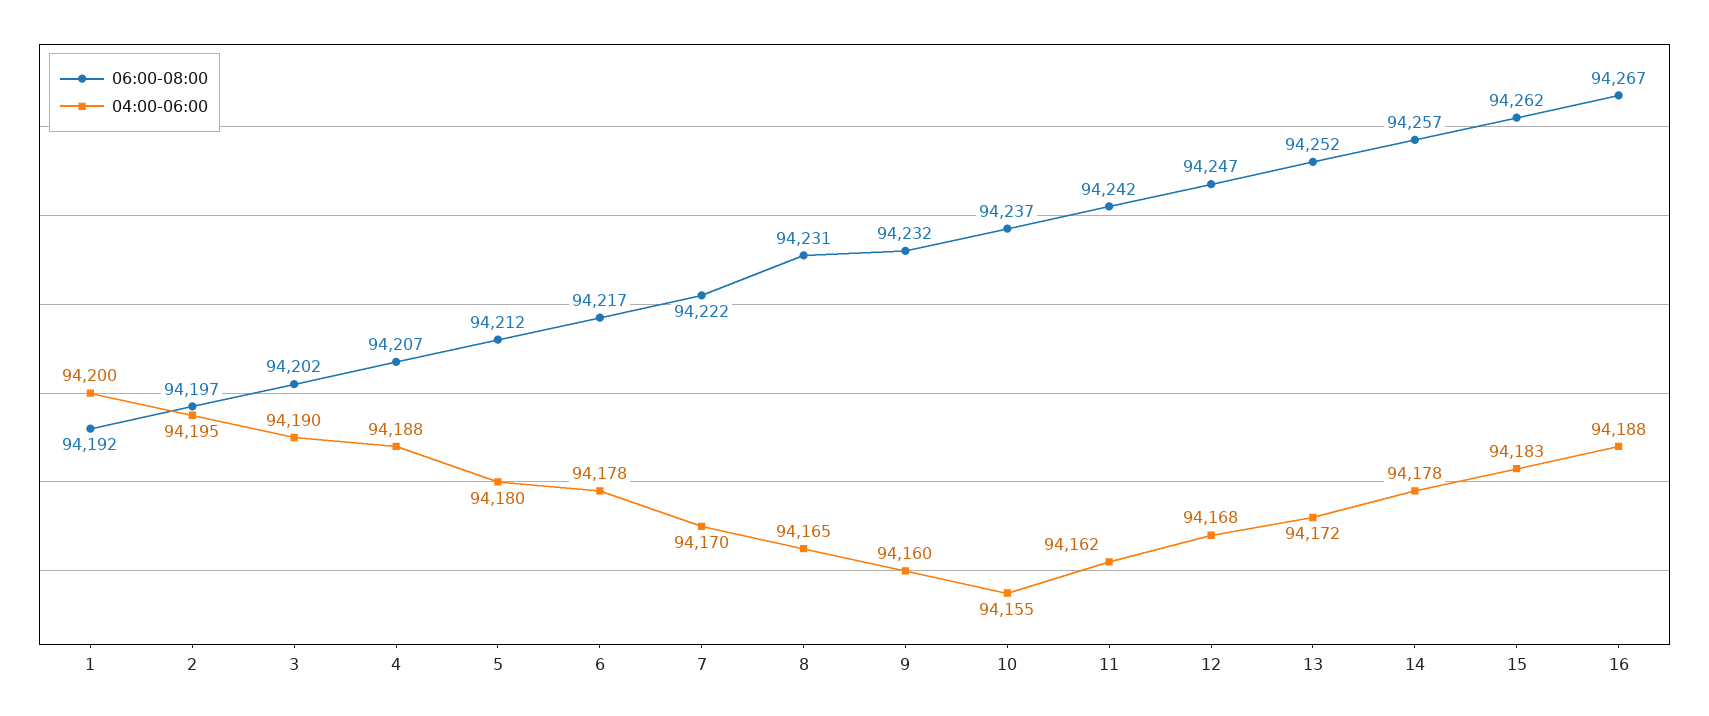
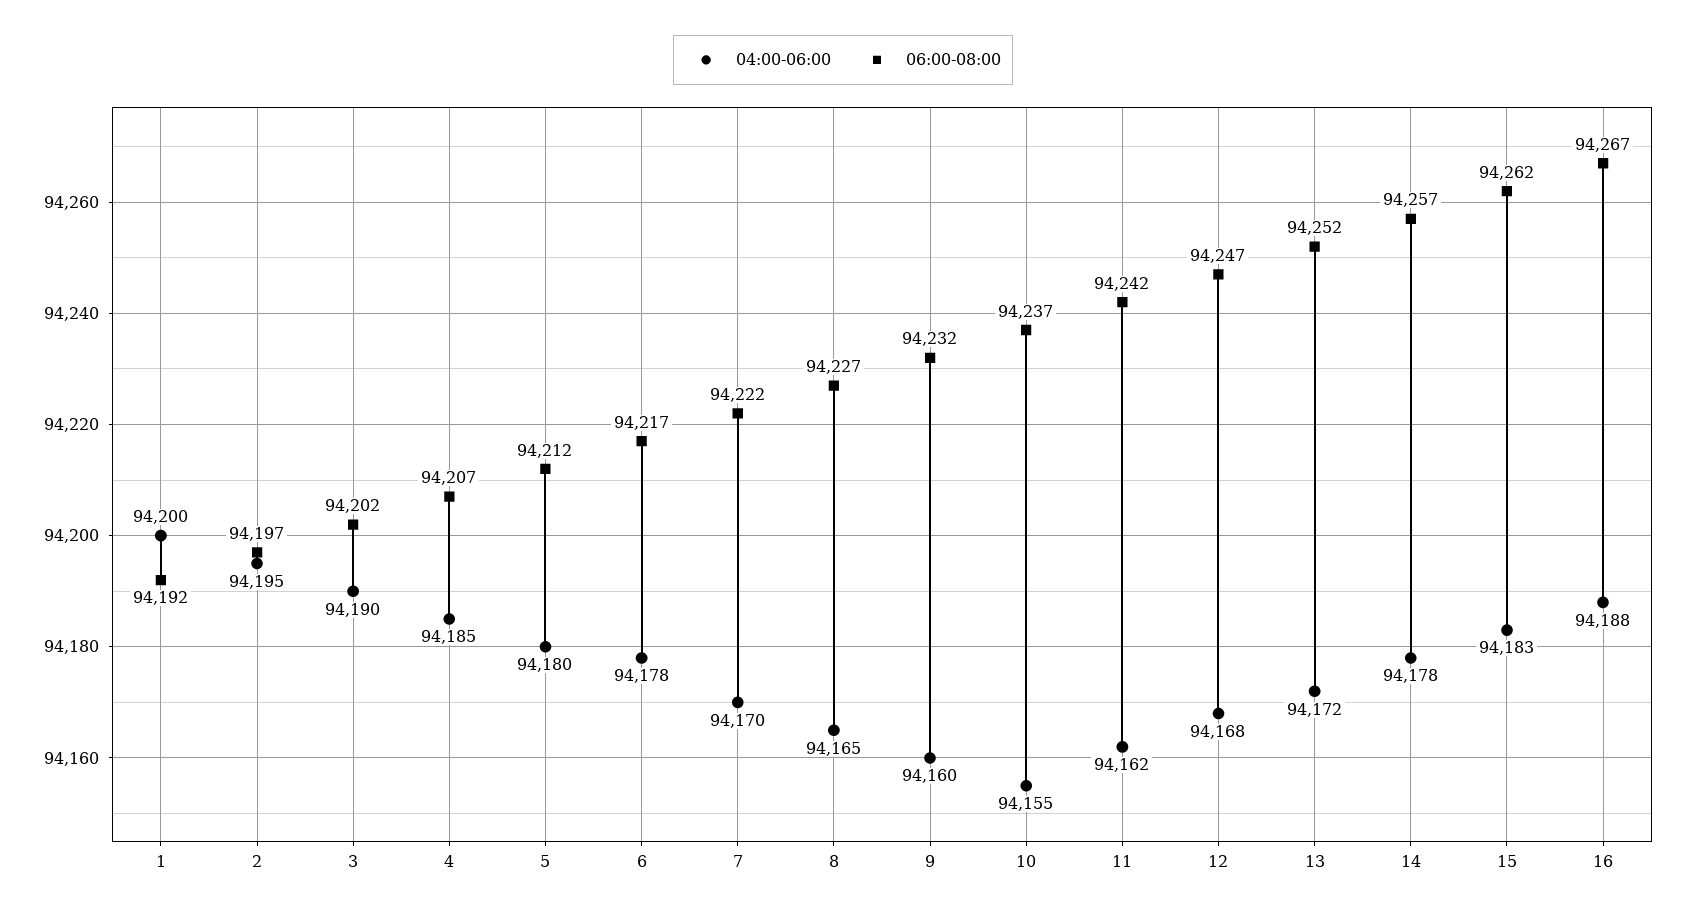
  {
    "06:00-08:00": {
      "1": 94192,
      "2": 94197,
      "3": 94202,
      "4": 94207,
      "5": 94212,
      "6": 94217,
      "7": 94222,
-     "8": 94231,
+     "8": 94227,
      "9": 94232,
      "10": 94237,
      "11": 94242,
      "12": 94247,
      "13": 94252,
      "14": 94257,
      "15": 94262,
      "16": 94267
    },
    "04:00-06:00": {
      "1": 94200,
      "2": 94195,
      "3": 94190,
-     "4": 94188,
+     "4": 94185,
      "5": 94180,
      "6": 94178,
      "7": 94170,
      "8": 94165,
      "9": 94160,
      "10": 94155,
      "11": 94162,
      "12": 94168,
      "13": 94172,
      "14": 94178,
      "15": 94183,
      "16": 94188
    }
  }

